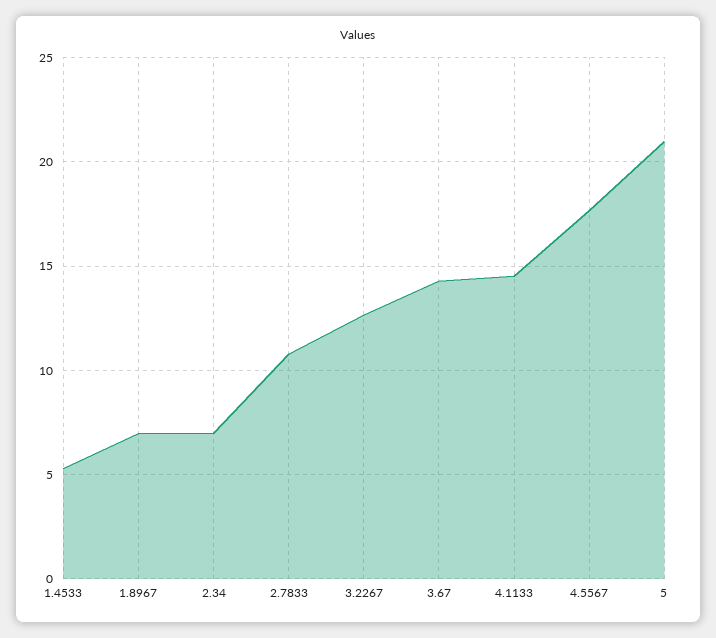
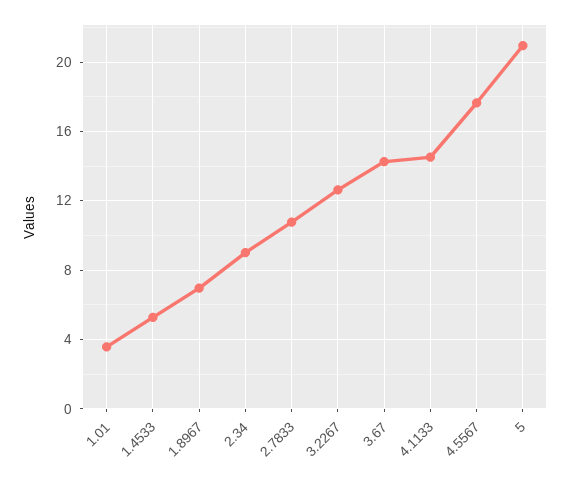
  {
    "1.4533": 5.5,
    "1.8967": 7,
-   "2.34": 7,
+   "2.34": 9,
    "2.7833": 11,
    "3.2267": 12.5,
    "3.67": 14.5,
    "4.1133": 14.5,
    "4.5567": 17.5,
-   "5": 21
+   "5": 21,
+   "1.01": 3.5
  }

